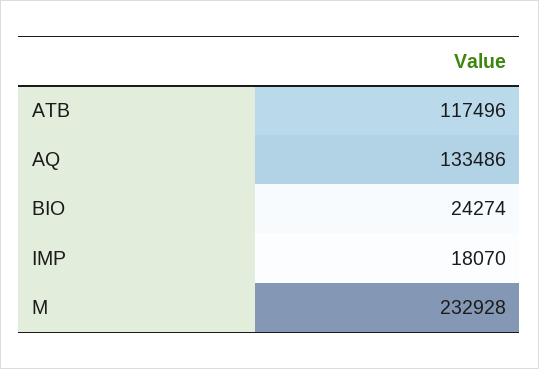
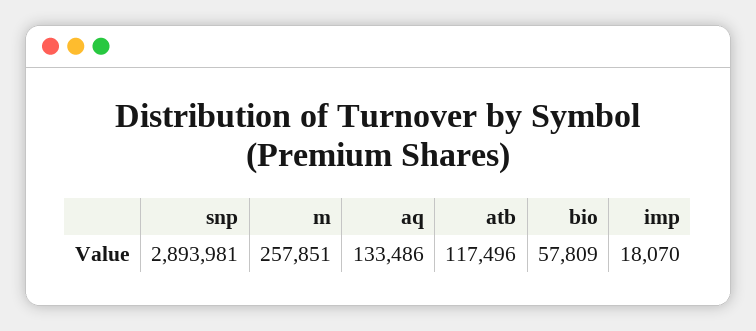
  {
    "ATB": 117496,
    "AQ": 133486,
-   "BIO": 24274,
+   "BIO": 57809,
    "IMP": 18070,
-   "M": 232928
+   "M": 257851,
+   "snp": 2893981
  }

